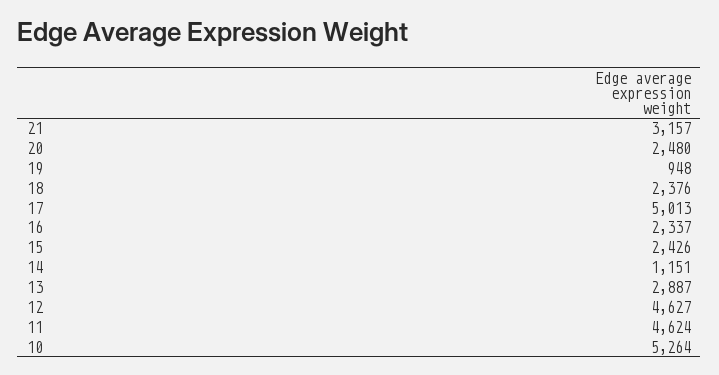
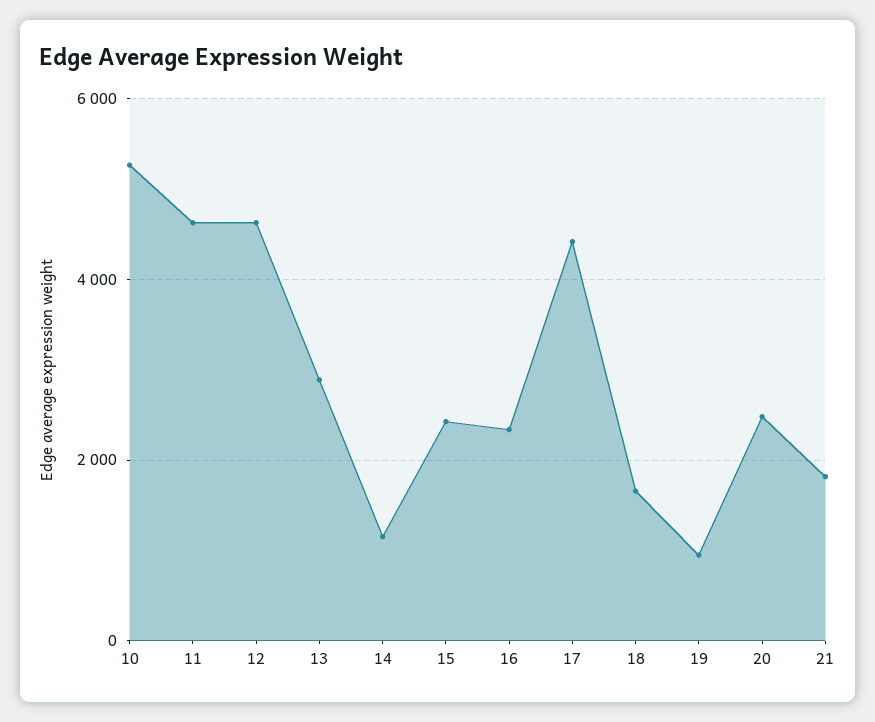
  {
-   "21": 3157,
+   "21": 1800,
    "20": 2480,
    "19": 948,
-   "18": 2376,
+   "18": 1600,
-   "17": 5013,
+   "17": 4400,
    "16": 2337,
    "15": 2426,
    "14": 1151,
    "13": 2887,
    "12": 4627,
    "11": 4624,
    "10": 5264
  }

